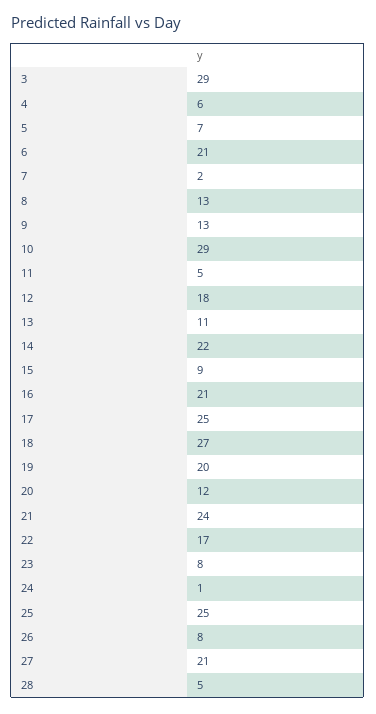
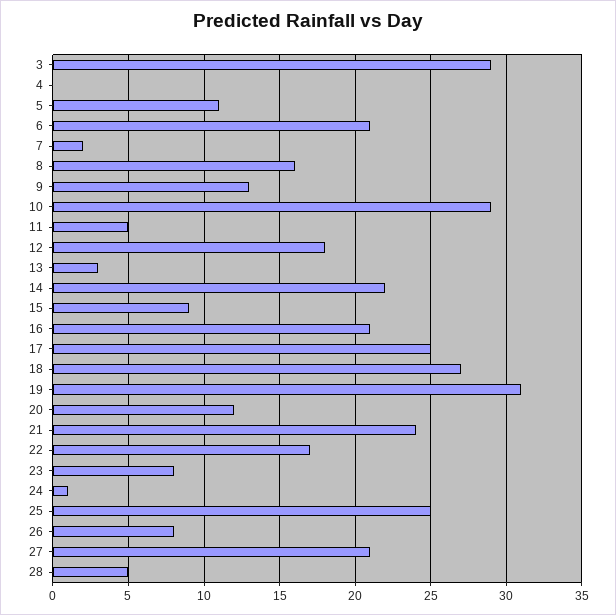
  {
    "3": 29,
-   "4": 6,
+   "4": 0,
-   "5": 7,
+   "5": 11,
    "6": 21,
    "7": 2,
-   "8": 13,
+   "8": 16,
    "9": 13,
    "10": 29,
    "11": 5,
    "12": 18,
-   "13": 11,
+   "13": 3,
    "14": 22,
    "15": 9,
    "16": 21,
    "17": 25,
    "18": 27,
-   "19": 20,
+   "19": 31,
    "20": 12,
    "21": 24,
    "22": 17,
    "23": 8,
    "24": 1,
    "25": 25,
    "26": 8,
    "27": 21,
    "28": 5
  }

